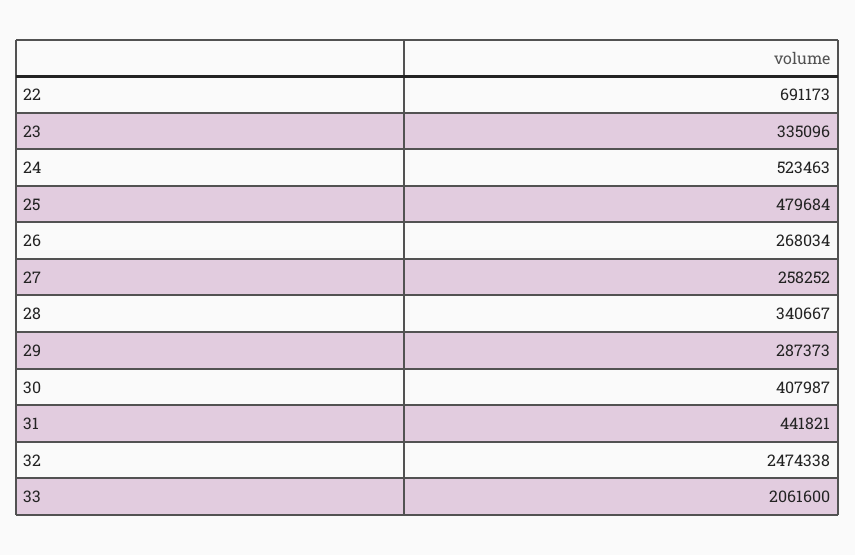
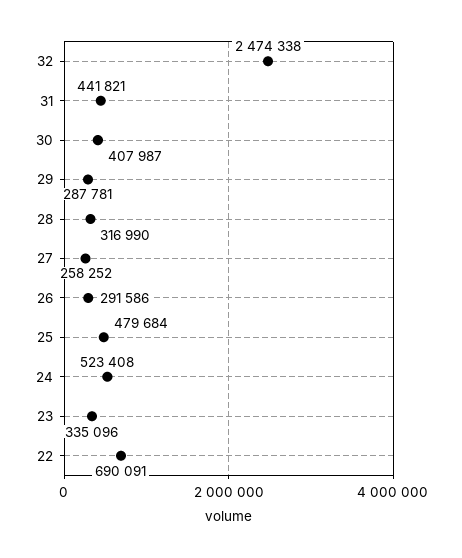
  {
-   "22": 691173,
+   "22": 690091,
    "23": 335096,
-   "24": 523463,
+   "24": 523408,
    "25": 479684,
-   "26": 268034,
+   "26": 291586,
    "27": 258252,
-   "28": 340667,
+   "28": 316990,
-   "29": 287373,
+   "29": 287781,
    "30": 407987,
    "31": 441821,
-   "32": 2474338,
+   "32": 2474338
-   "33": 2061600
  }

